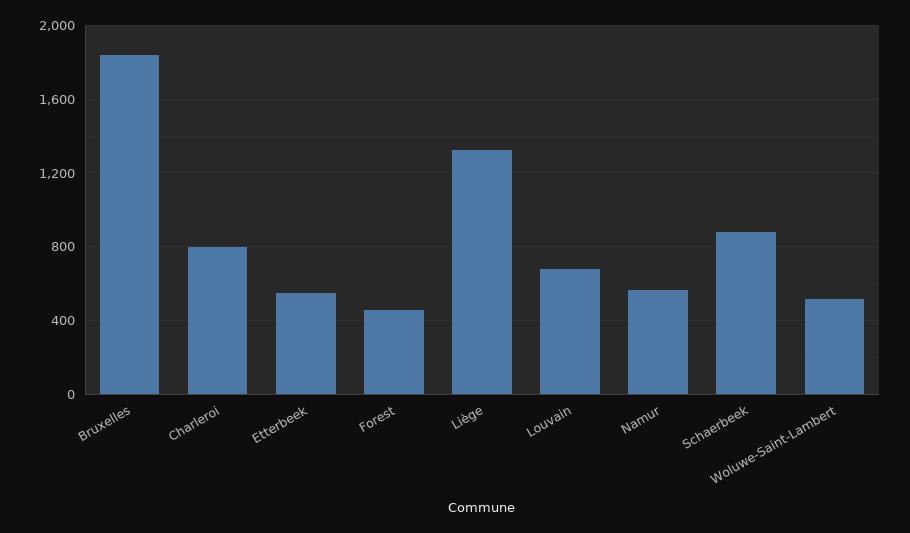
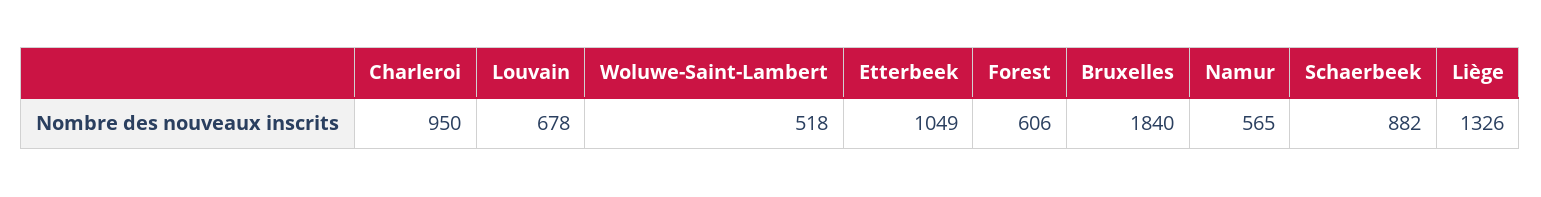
  {
    "Bruxelles": 1840,
-   "Charleroi": 800,
+   "Charleroi": 950,
-   "Etterbeek": 550,
+   "Etterbeek": 1049,
-   "Forest": 450,
+   "Forest": 606,
    "Liège": 1326,
    "Louvain": 678,
    "Namur": 565,
    "Schaerbeek": 882,
    "Woluwe-Saint-Lambert": 518
  }

